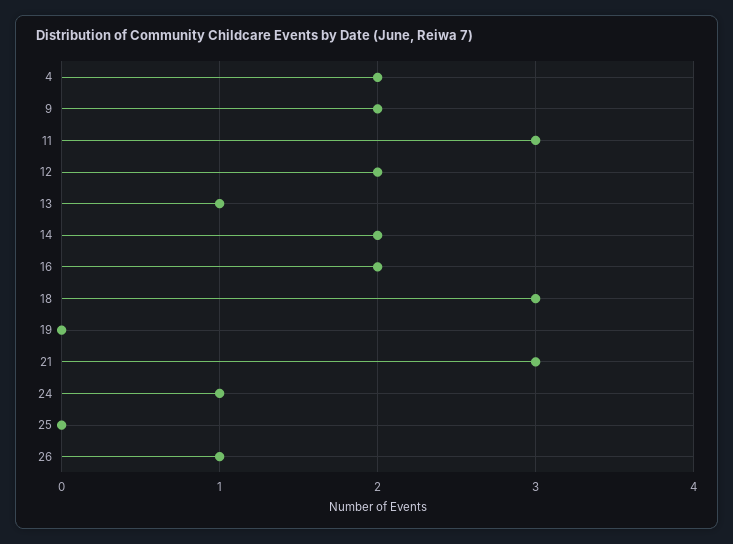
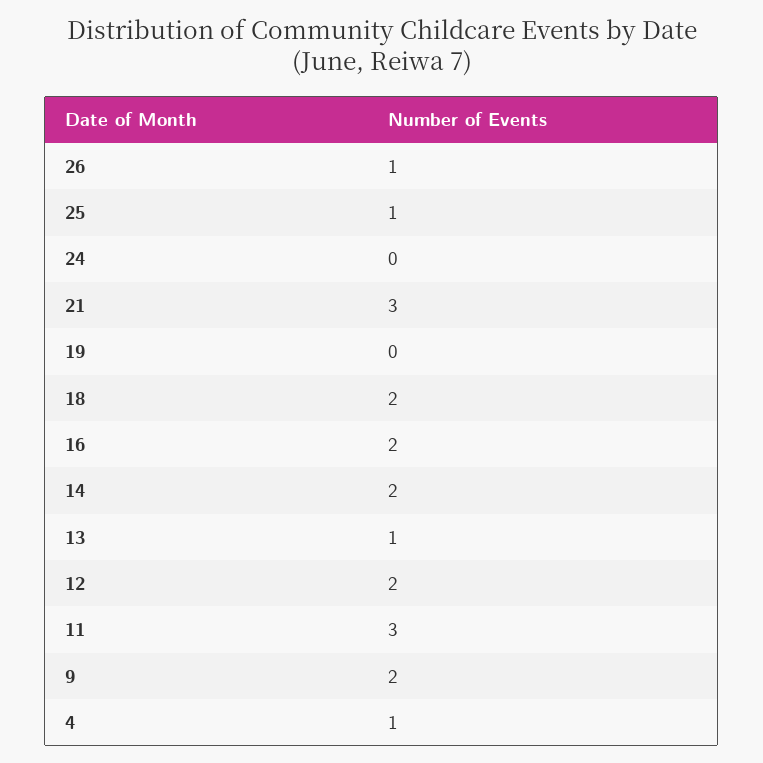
  {
-   "4": 2,
+   "4": 1,
    "9": 2,
    "11": 3,
    "12": 2,
    "13": 1,
    "14": 2,
    "16": 2,
-   "18": 3,
+   "18": 2,
    "19": 0,
    "21": 3,
-   "24": 1,
+   "24": 0,
-   "25": 0,
+   "25": 1,
    "26": 1
  }

